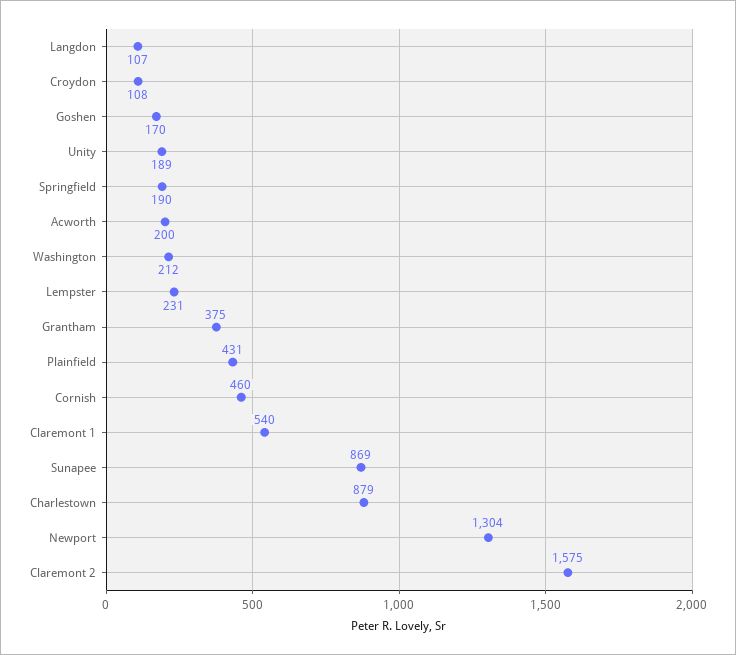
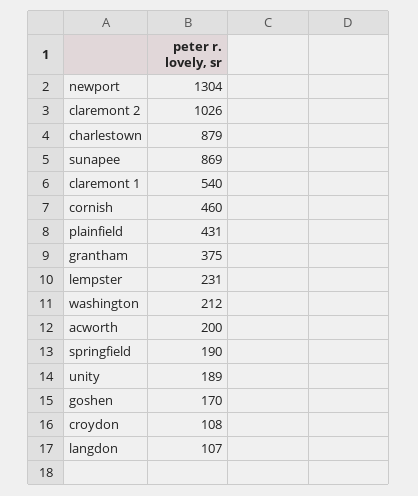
  {
    "Langdon": 107,
    "Croydon": 108,
    "Goshen": 170,
    "Unity": 189,
    "Springfield": 190,
    "Acworth": 200,
    "Washington": 212,
    "Lempster": 231,
    "Grantham": 375,
    "Plainfield": 431,
    "Cornish": 460,
    "Claremont 1": 540,
    "Sunapee": 869,
    "Charlestown": 879,
    "Newport": 1304,
-   "Claremont 2": 1575
+   "Claremont 2": 1026
  }

